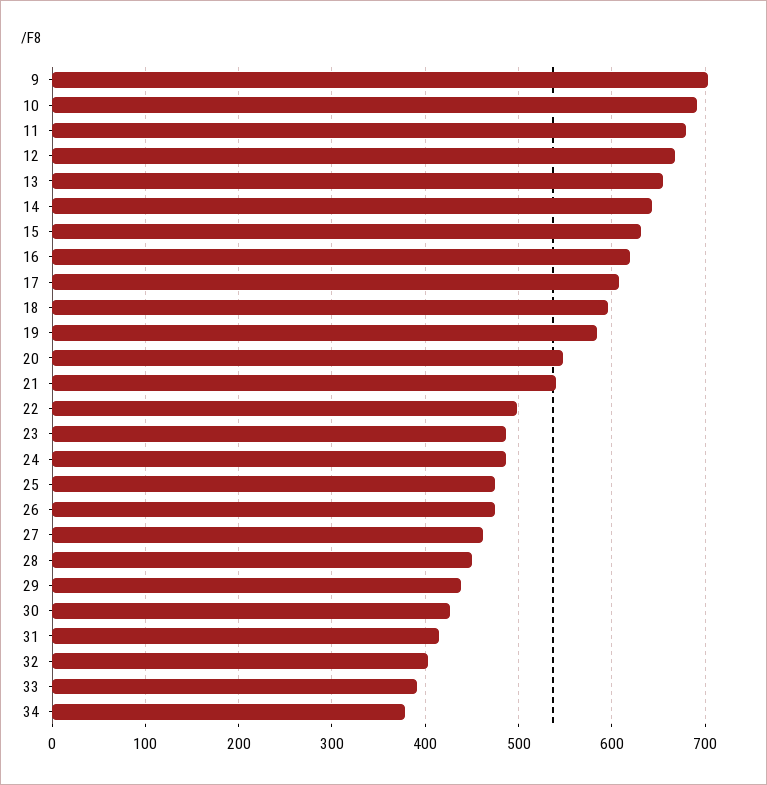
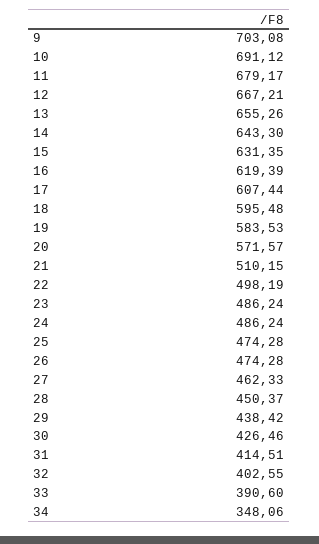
  {
    "9": 703.08,
    "10": 691.12,
    "11": 679.17,
    "12": 667.21,
    "13": 655.26,
    "14": 643.3,
    "15": 631.35,
    "16": 619.39,
    "17": 607.44,
    "18": 595.48,
    "19": 583.53,
-   "20": 550,
+   "20": 571.57,
-   "21": 540,
+   "21": 510.15,
    "22": 498.19,
    "23": 486.24,
    "24": 486.24,
    "25": 474.28,
    "26": 474.28,
    "27": 462.33,
    "28": 450.37,
    "29": 438.42,
    "30": 426.46,
    "31": 414.51,
    "32": 402.55,
    "33": 390.6,
-   "34": 380
+   "34": 348.06
  }

